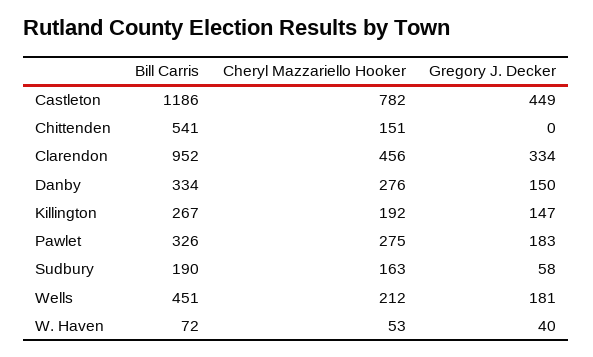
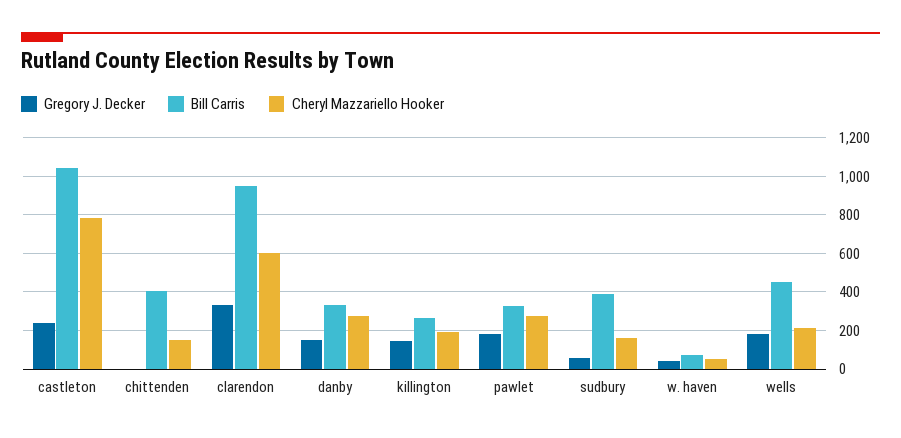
  {
    "Bill Carris": {
-     "Castleton": 1186,
+     "Castleton": 1050,
-     "Chittenden": 541,
+     "Chittenden": 400,
      "Clarendon": 952,
      "Danby": 334,
      "Killington": 267,
      "Pawlet": 326,
-     "Sudbury": 190,
+     "Sudbury": 400,
      "Wells": 451,
      "W. Haven": 72
    },
    "Cheryl Mazzariello Hooker": {
      "Castleton": 782,
      "Chittenden": 151,
-     "Clarendon": 456,
+     "Clarendon": 600,
      "Danby": 276,
      "Killington": 192,
      "Pawlet": 275,
      "Sudbury": 163,
      "Wells": 212,
      "W. Haven": 53
    },
    "Gregory J. Decker": {
-     "Castleton": 449,
+     "Castleton": 250,
      "Chittenden": 0,
      "Clarendon": 334,
      "Danby": 150,
      "Killington": 147,
      "Pawlet": 183,
      "Sudbury": 58,
      "Wells": 181,
      "W. Haven": 40
    }
  }

